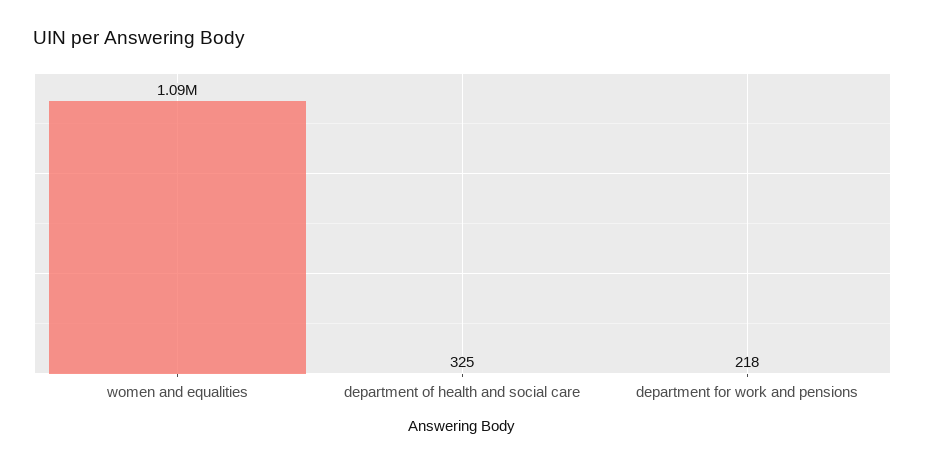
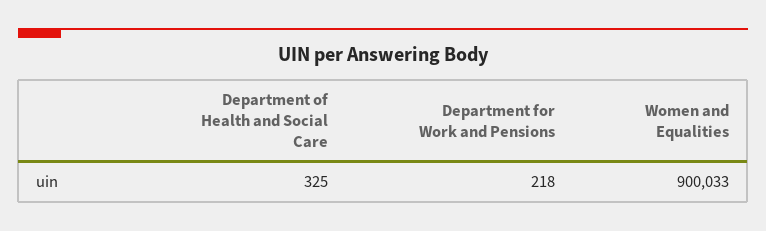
  {
-   "women and equalities": 1090000,
+   "women and equalities": 900033,
    "department of health and social care": 325,
    "department for work and pensions": 218
  }

